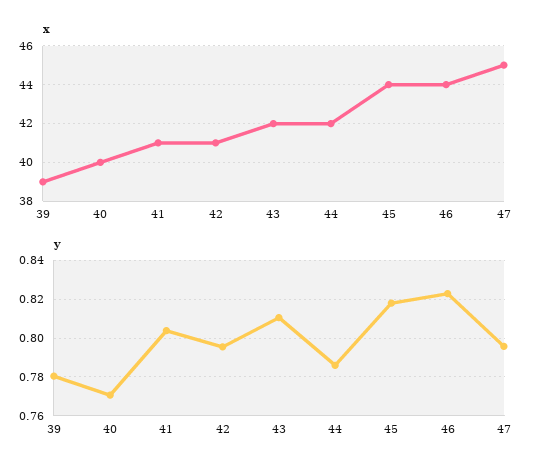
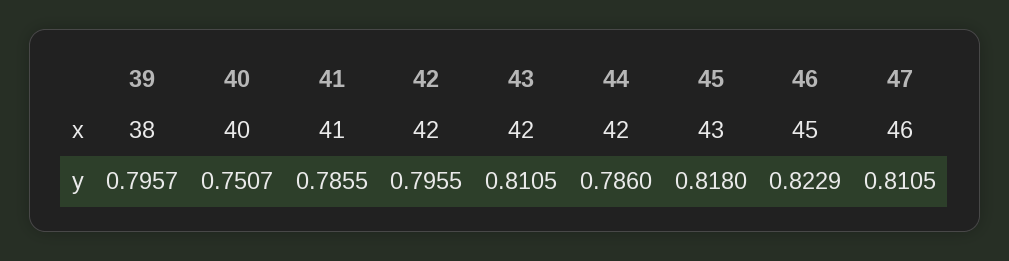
  {
    "x": {
-     "39": 39,
+     "39": 38,
      "40": 40,
      "41": 41,
-     "42": 41,
+     "42": 42,
      "43": 42,
      "44": 42,
-     "45": 44,
+     "45": 43,
-     "46": 44,
+     "46": 45,
-     "47": 45
+     "47": 46
    },
    "y": {
-     "39": 0.78,
+     "39": 0.7957,
-     "40": 0.77,
+     "40": 0.7507,
-     "41": 0.805,
+     "41": 0.7855,
      "42": 0.7955,
      "43": 0.8105,
      "44": 0.786,
      "45": 0.818,
      "46": 0.8229,
-     "47": 0.795
+     "47": 0.8105
    }
  }

